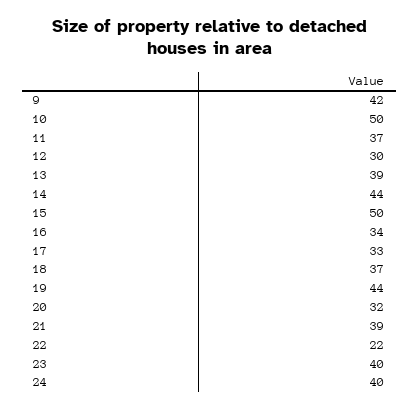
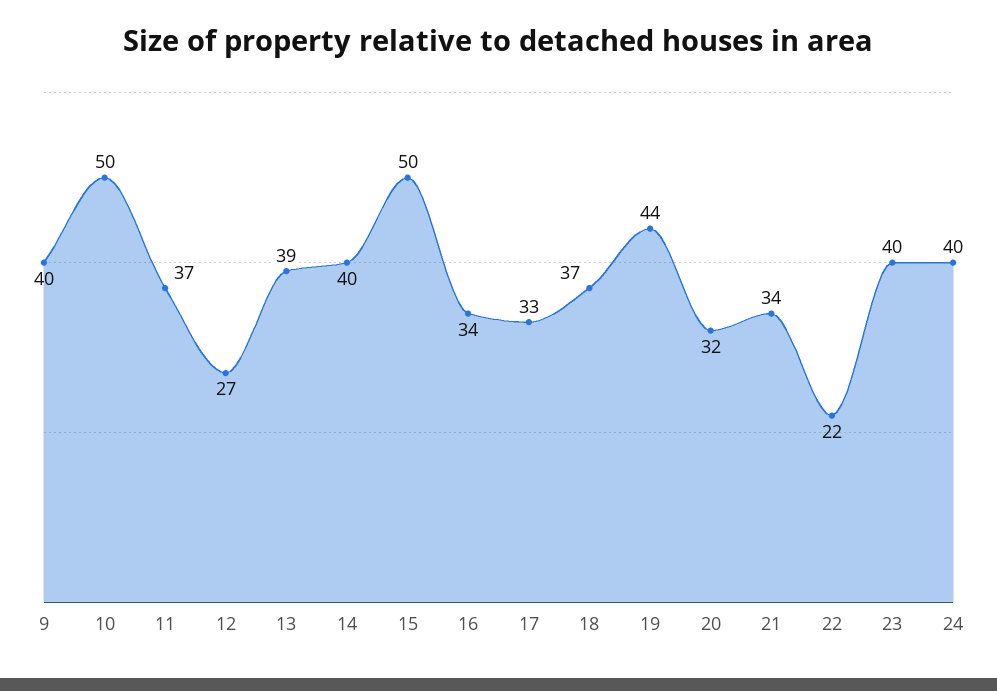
  {
-   "9": 42,
+   "9": 40,
    "10": 50,
    "11": 37,
-   "12": 30,
+   "12": 27,
    "13": 39,
-   "14": 44,
+   "14": 40,
    "15": 50,
    "16": 34,
    "17": 33,
    "18": 37,
    "19": 44,
    "20": 32,
-   "21": 39,
+   "21": 34,
    "22": 22,
    "23": 40,
    "24": 40
  }

